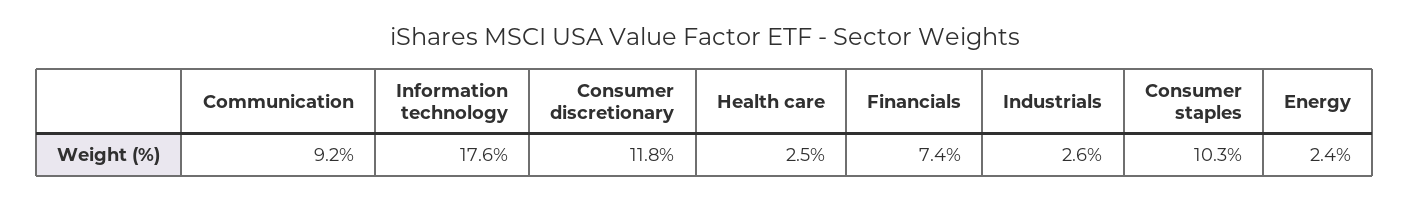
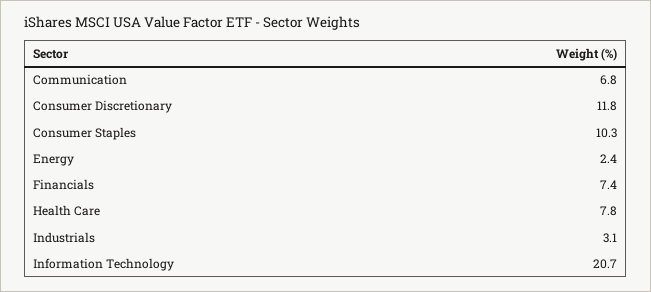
  {
-   "Communication": 9.2,
+   "Communication": 6.8,
-   "Information technology": 17.6,
+   "Information technology": 20.7,
    "Consumer discretionary": 11.8,
-   "Health care": 2.5,
+   "Health care": 7.8,
    "Financials": 7.4,
-   "Industrials": 2.6,
+   "Industrials": 3.1,
    "Consumer staples": 10.3,
    "Energy": 2.4
  }

